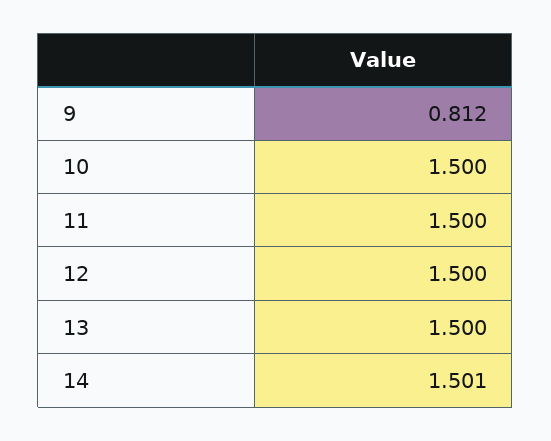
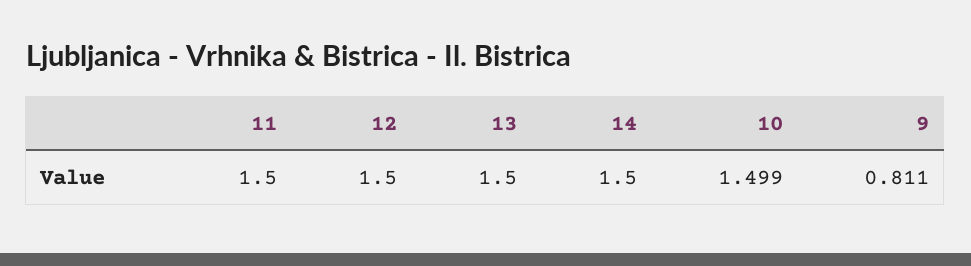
  {
-   "9": 0.812,
+   "9": 0.811,
-   "10": 1.5,
+   "10": 1.499,
    "11": 1.5,
    "12": 1.5,
    "13": 1.5,
-   "14": 1.501
+   "14": 1.5
  }

